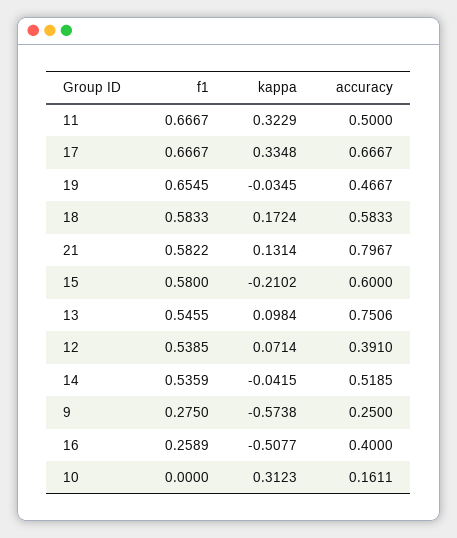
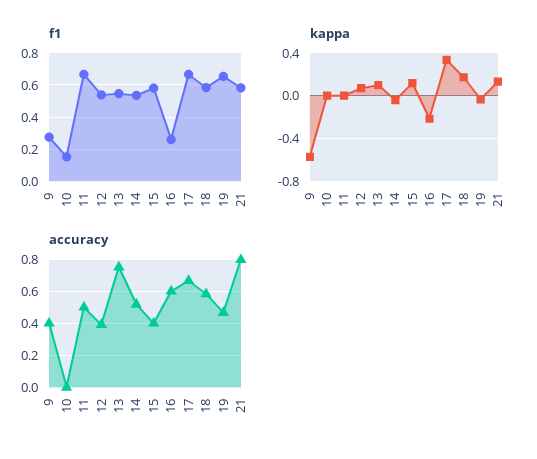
  {
    "f1": {
      "11": 0.6667,
      "17": 0.6667,
      "19": 0.6545,
      "18": 0.5833,
      "21": 0.5822,
      "15": 0.58,
      "13": 0.5455,
      "12": 0.5385,
      "14": 0.5359,
      "9": 0.275,
      "16": 0.2589,
-     "10": 0
+     "10": 0.15
    },
    "kappa": {
-     "11": 0.3229,
+     "11": 0,
      "17": 0.3348,
      "19": -0.0345,
      "18": 0.1724,
      "21": 0.1314,
-     "15": -0.2102,
+     "15": 0.1,
      "13": 0.0984,
      "12": 0.0714,
      "14": -0.0415,
      "9": -0.5738,
-     "16": -0.5077,
+     "16": -0.2,
-     "10": 0.3123
+     "10": 0
    },
    "accuracy": {
      "11": 0.5,
      "17": 0.6667,
      "19": 0.4667,
      "18": 0.5833,
      "21": 0.7967,
-     "15": 0.6,
+     "15": 0.4,
      "13": 0.7506,
      "12": 0.391,
      "14": 0.5185,
-     "9": 0.25,
+     "9": 0.4,
-     "16": 0.4,
+     "16": 0.6,
-     "10": 0.1611
+     "10": 0
    }
  }

